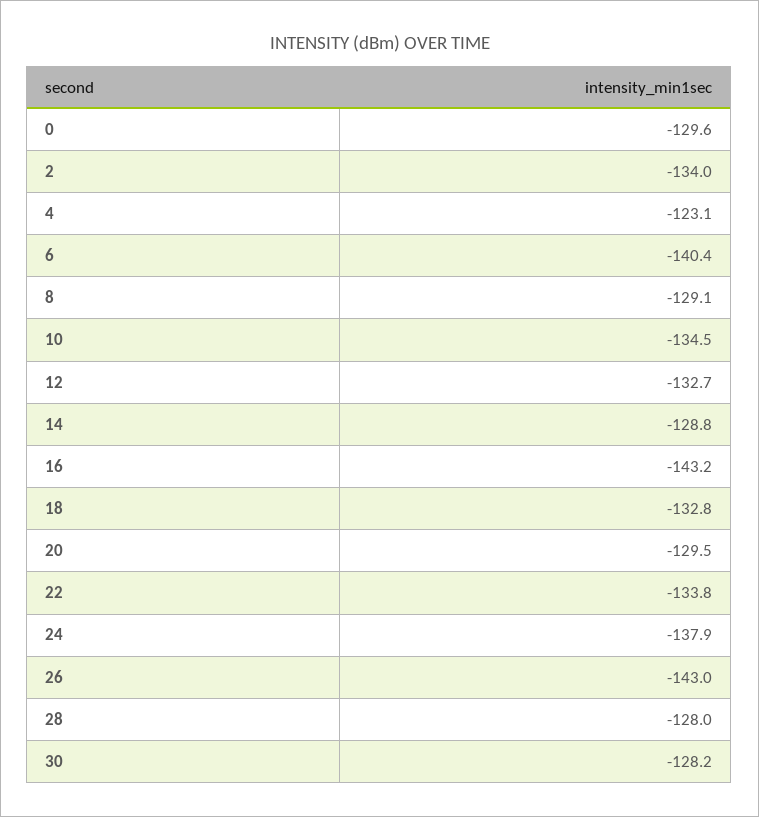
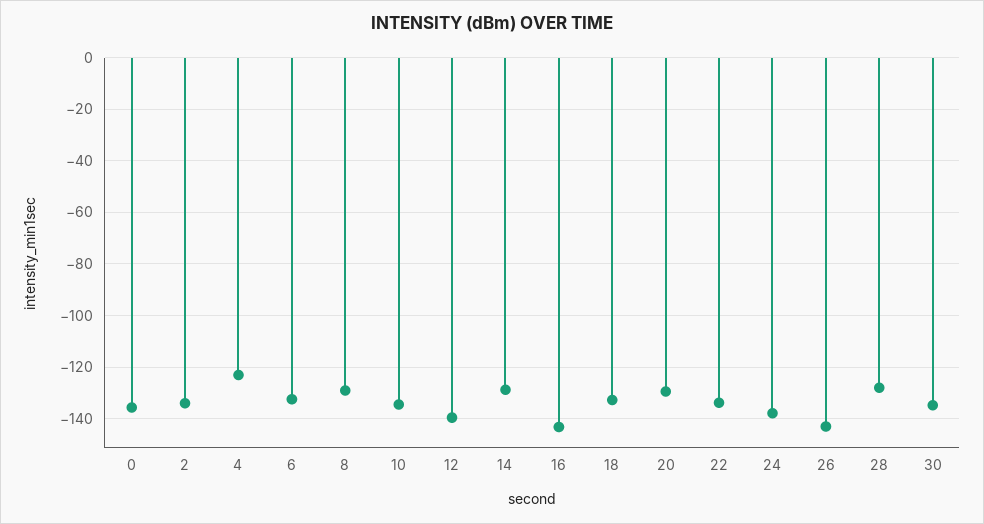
  {
-   "0": -129.6,
+   "0": -135,
    "2": -134,
    "4": -123.1,
-   "6": -140.4,
+   "6": -132.5,
    "8": -129.1,
    "10": -134.5,
-   "12": -132.7,
+   "12": -140,
    "14": -128.8,
    "16": -143.2,
    "18": -132.8,
    "20": -129.5,
    "22": -133.8,
    "24": -137.9,
    "26": -143,
    "28": -128,
-   "30": -128.2
+   "30": -135
  }

